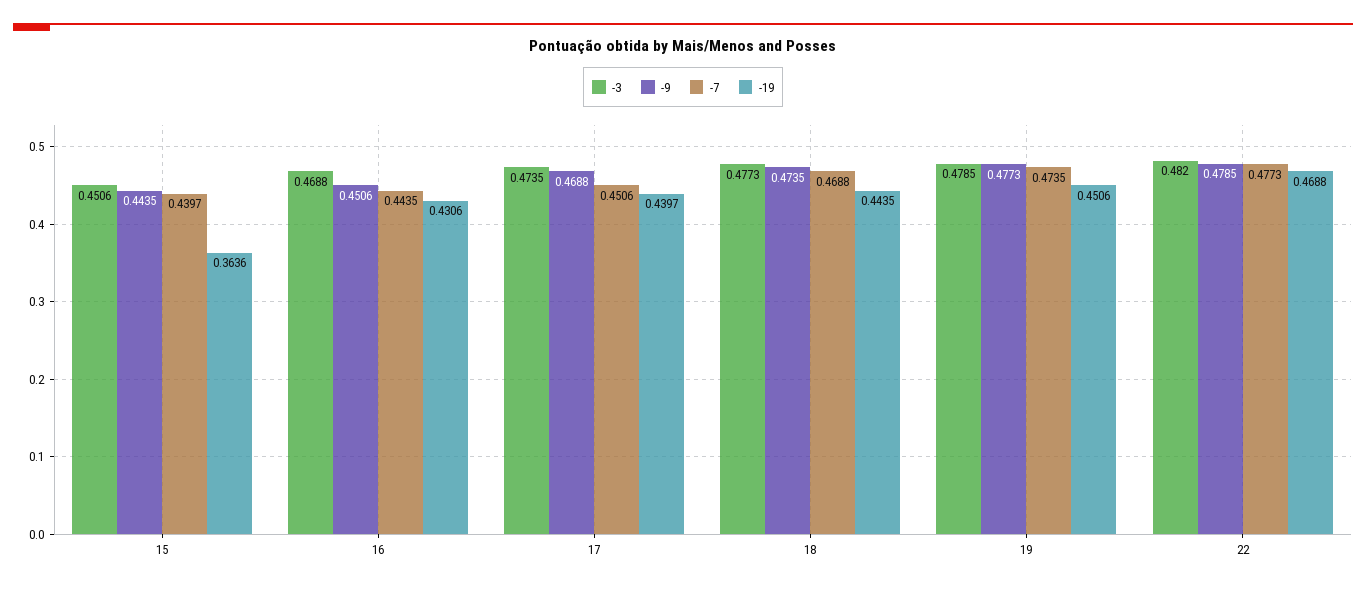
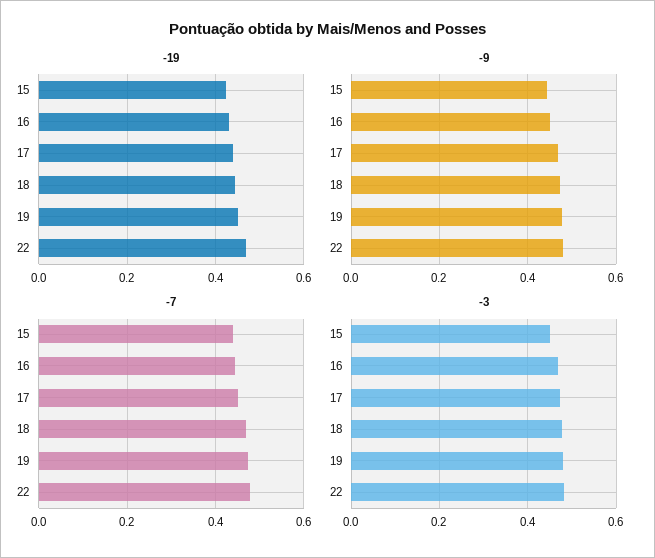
  {
    "-3": {
      "15": 0.4506,
      "16": 0.4688,
      "17": 0.4735,
      "18": 0.4773,
      "19": 0.4785,
      "22": 0.482
    },
    "-9": {
      "15": 0.4435,
      "16": 0.4506,
      "17": 0.4688,
      "18": 0.4735,
      "19": 0.4773,
      "22": 0.4785
    },
    "-7": {
      "15": 0.4397,
      "16": 0.4435,
      "17": 0.4506,
      "18": 0.4688,
      "19": 0.4735,
      "22": 0.4773
    },
    "-19": {
-     "15": 0.3636,
+     "15": 0.42,
      "16": 0.4306,
      "17": 0.4397,
      "18": 0.4435,
      "19": 0.4506,
      "22": 0.4688
    }
  }

